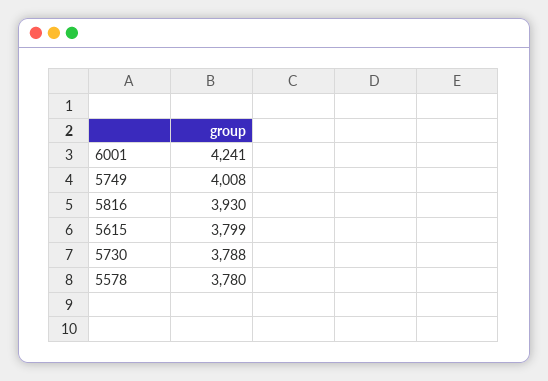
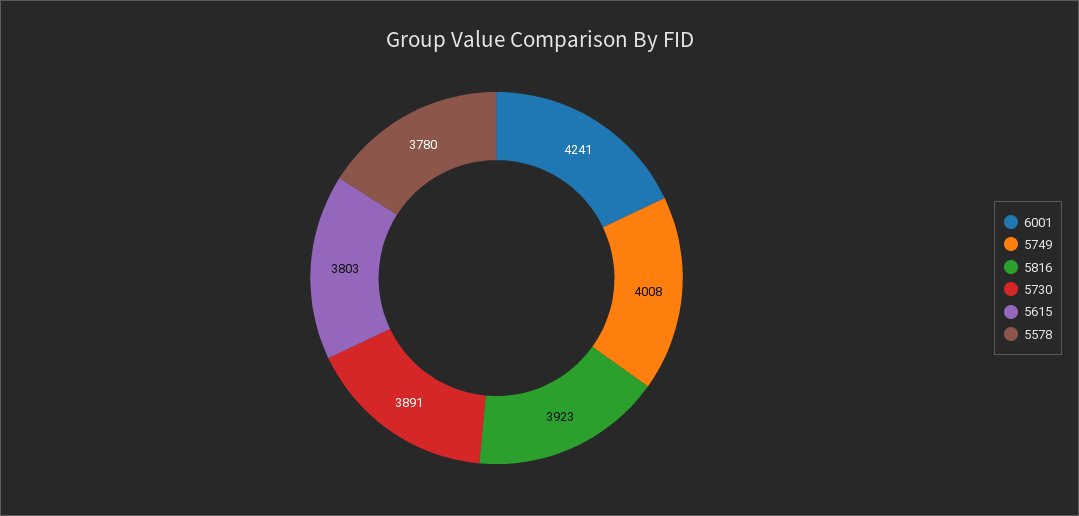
  {
    "6001": 4241,
    "5749": 4008,
-   "5816": 3930,
+   "5816": 3923,
-   "5615": 3799,
+   "5615": 3803,
-   "5730": 3788,
+   "5730": 3891,
    "5578": 3780
  }

